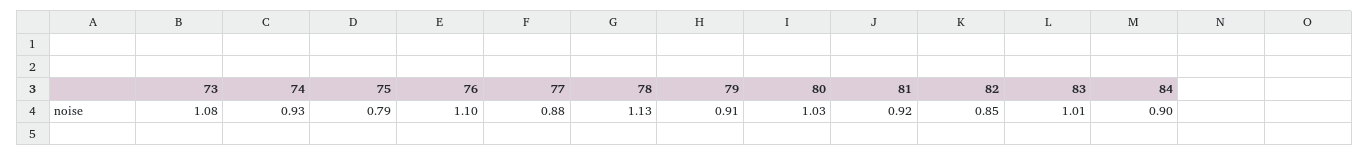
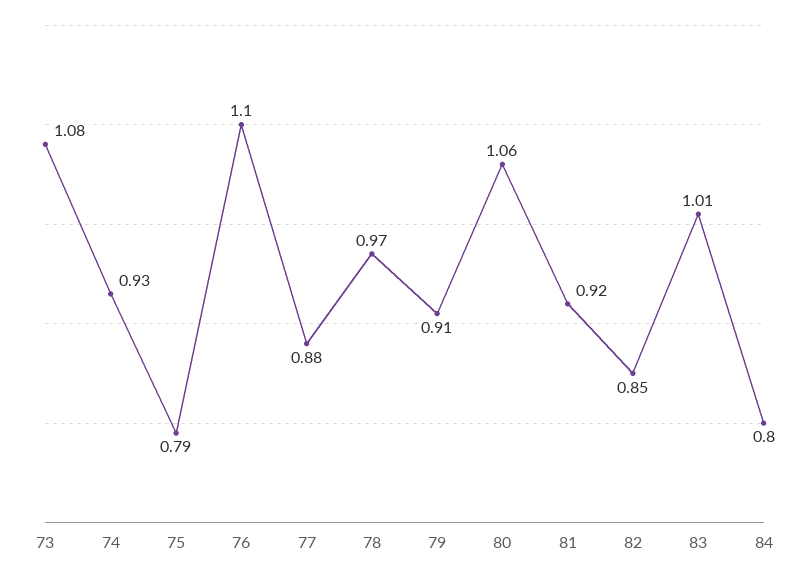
  {
    "73": 1.08,
    "74": 0.93,
    "75": 0.79,
    "76": 1.1,
    "77": 0.88,
-   "78": 1.13,
+   "78": 0.97,
    "79": 0.91,
-   "80": 1.03,
+   "80": 1.06,
    "81": 0.92,
    "82": 0.85,
    "83": 1.01,
-   "84": 0.9
+   "84": 0.8
  }

